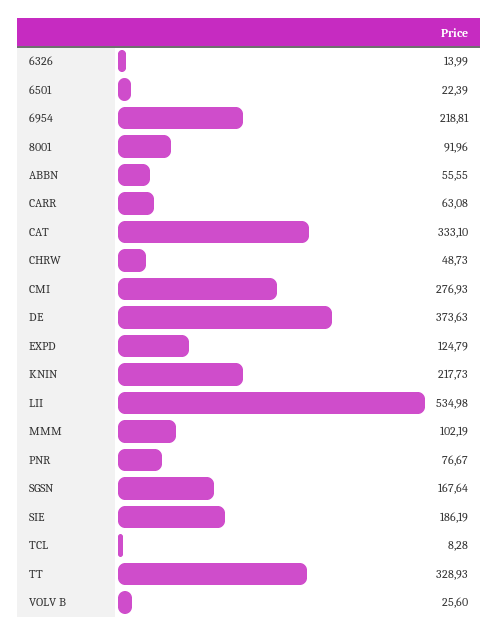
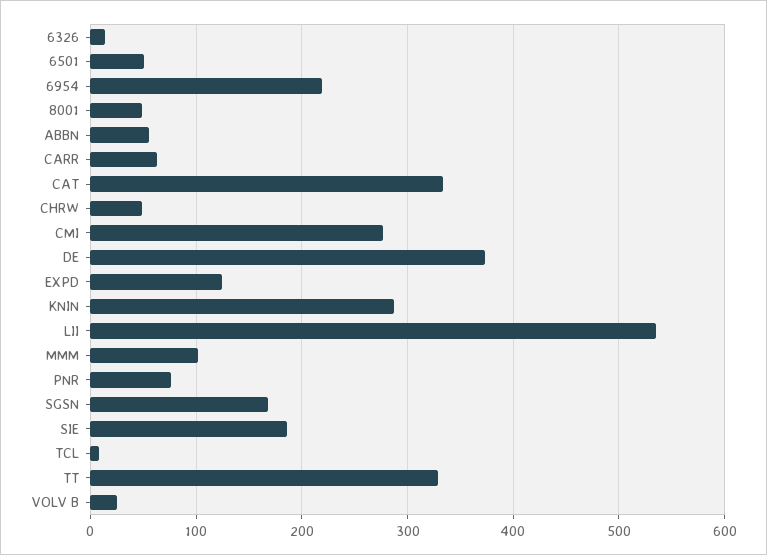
  {
    "6326": 13.99,
-   "6501": 22.39,
+   "6501": 50,
    "6954": 218.81,
-   "8001": 91.96,
+   "8001": 50,
    "ABBN": 55.55,
    "CARR": 63.08,
    "CAT": 333.1,
    "CHRW": 48.73,
    "CMI": 276.93,
    "DE": 373.63,
    "EXPD": 124.79,
-   "KNIN": 217.73,
+   "KNIN": 290,
    "LII": 534.98,
    "MMM": 102.19,
    "PNR": 76.67,
    "SGSN": 167.64,
    "SIE": 186.19,
    "TCL": 8.28,
    "TT": 328.93,
    "VOLV B": 25.6
  }

